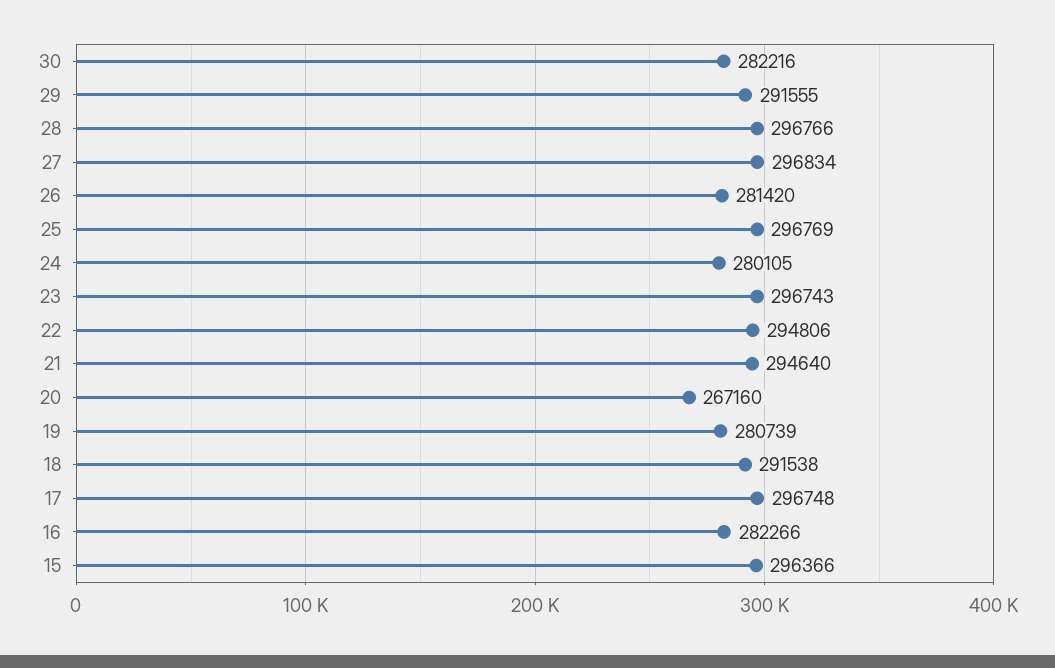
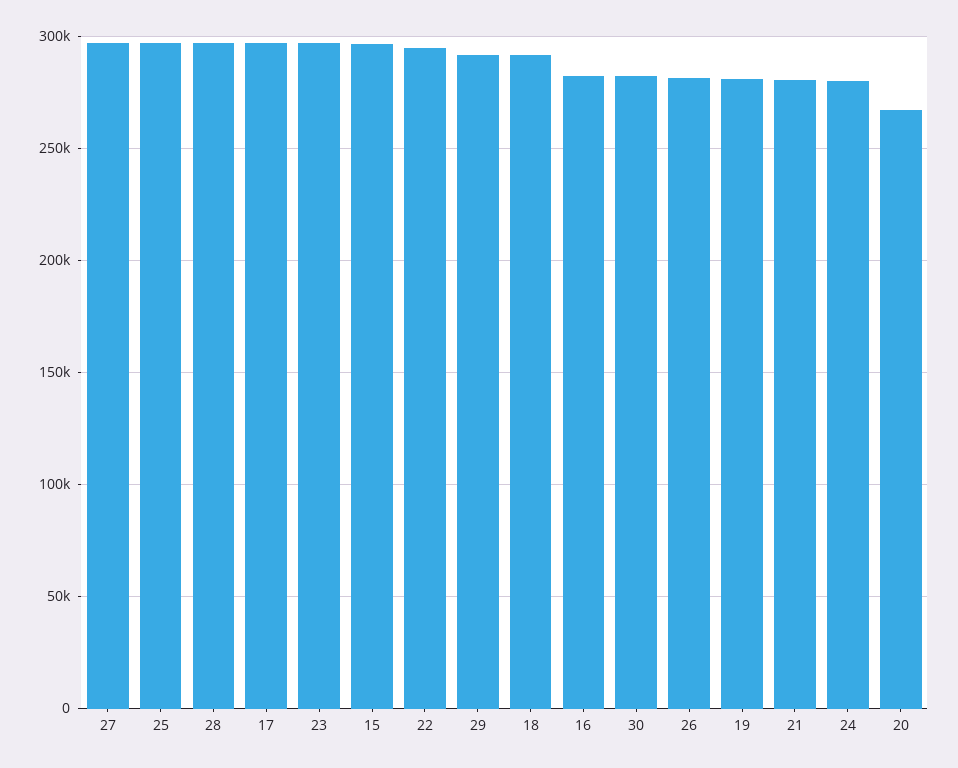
  {
    "30": 282216,
    "29": 291555,
    "28": 296766,
    "27": 296834,
    "26": 281420,
    "25": 296769,
    "24": 280105,
    "23": 296743,
    "22": 294806,
-   "21": 294640,
+   "21": 280000,
    "20": 267160,
    "19": 280739,
    "18": 291538,
    "17": 296748,
    "16": 282266,
    "15": 296366
  }

